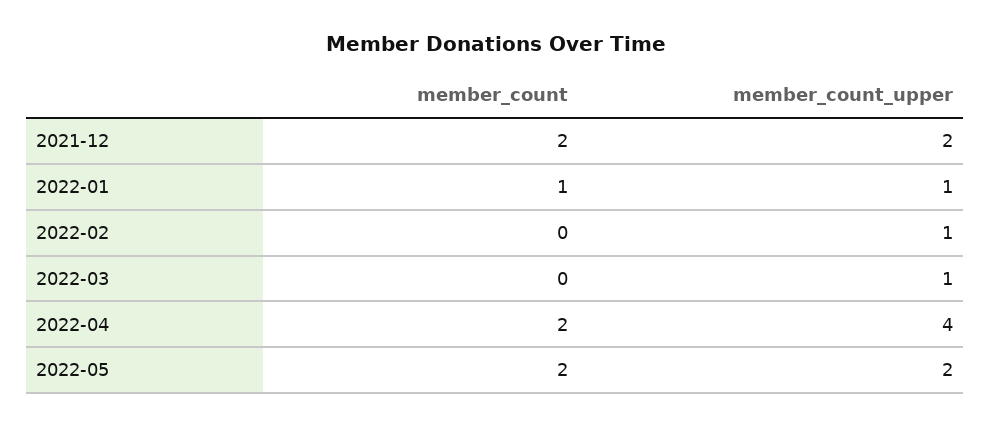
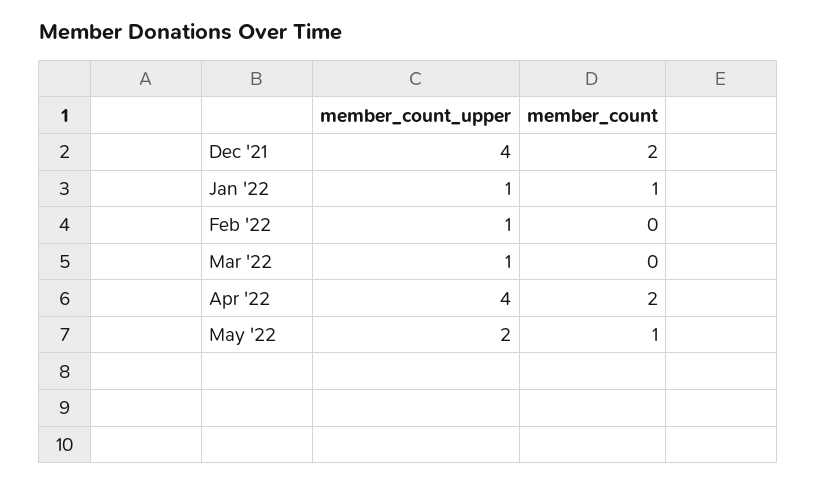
  {
    "member_count": {
      "2021-12": 2,
      "2022-01": 1,
      "2022-02": 0,
      "2022-03": 0,
      "2022-04": 2,
-     "2022-05": 2
+     "2022-05": 1
    },
    "member_count_upper": {
-     "2021-12": 2,
+     "2021-12": 4,
      "2022-01": 1,
      "2022-02": 1,
      "2022-03": 1,
      "2022-04": 4,
      "2022-05": 2
    }
  }

